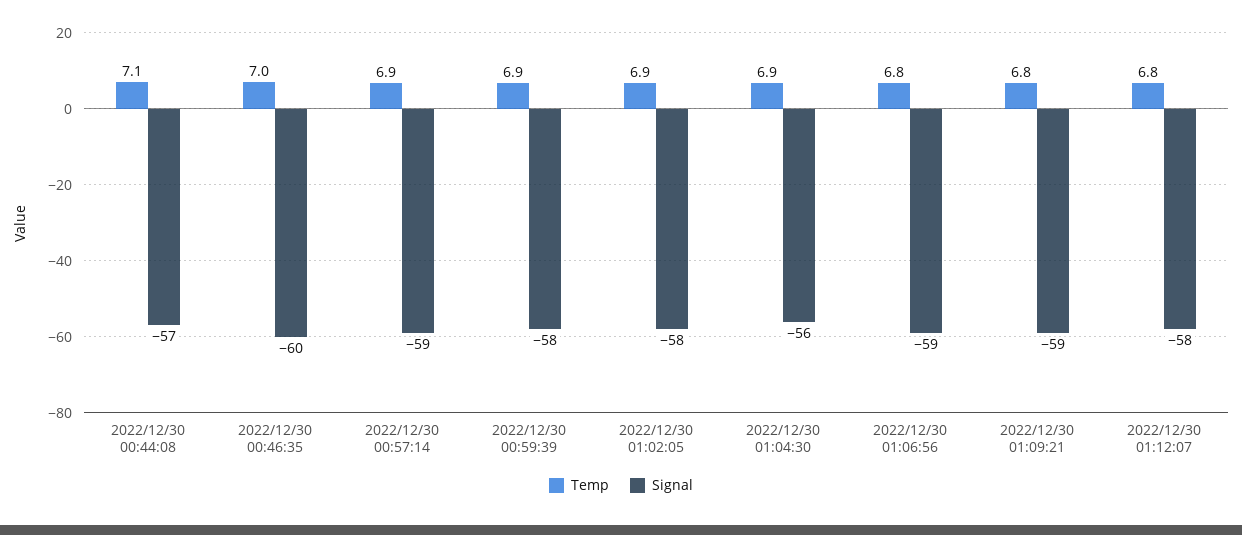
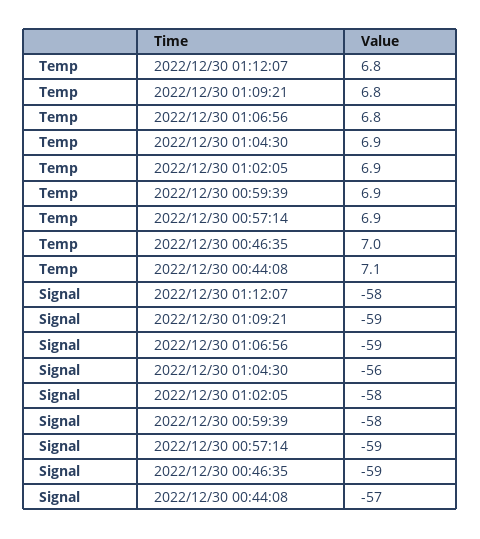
  {
    "Temp": {
      "2022/12/30 00:44:08": 7.1,
      "2022/12/30 00:46:35": 7,
      "2022/12/30 00:57:14": 6.9,
      "2022/12/30 00:59:39": 6.9,
      "2022/12/30 01:02:05": 6.9,
      "2022/12/30 01:04:30": 6.9,
      "2022/12/30 01:06:56": 6.8,
      "2022/12/30 01:09:21": 6.8,
      "2022/12/30 01:12:07": 6.8
    },
    "Signal": {
      "2022/12/30 00:44:08": -57,
-     "2022/12/30 00:46:35": -60,
+     "2022/12/30 00:46:35": -59,
      "2022/12/30 00:57:14": -59,
      "2022/12/30 00:59:39": -58,
      "2022/12/30 01:02:05": -58,
      "2022/12/30 01:04:30": -56,
      "2022/12/30 01:06:56": -59,
      "2022/12/30 01:09:21": -59,
      "2022/12/30 01:12:07": -58
    }
  }

